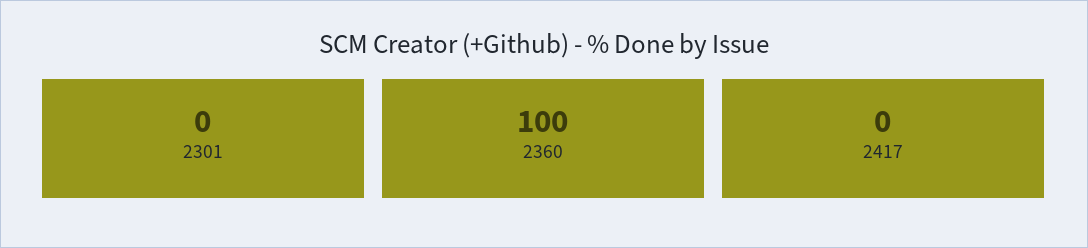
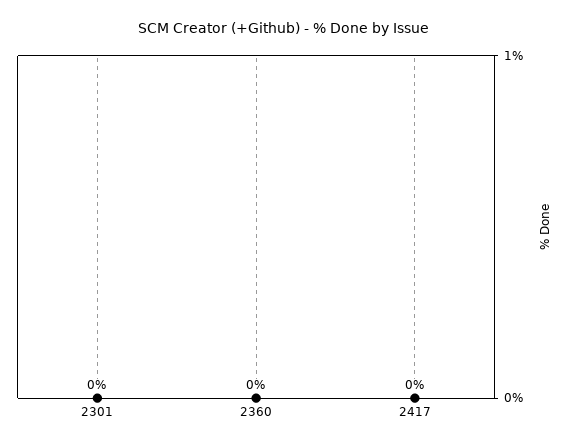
  {
    "2301": 0,
-   "2360": 100,
+   "2360": 0,
    "2417": 0
  }

